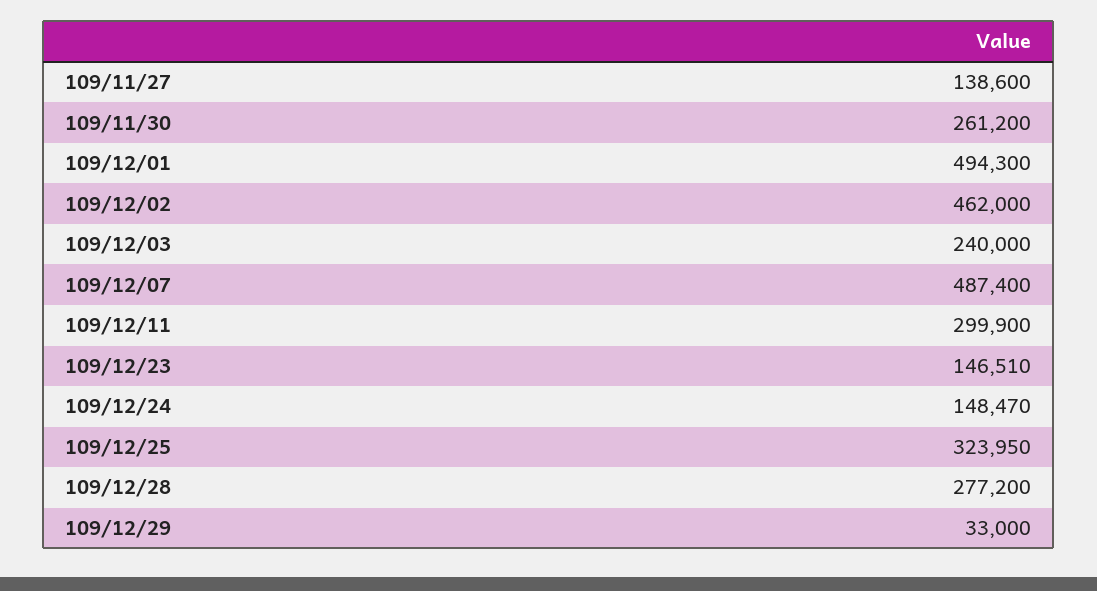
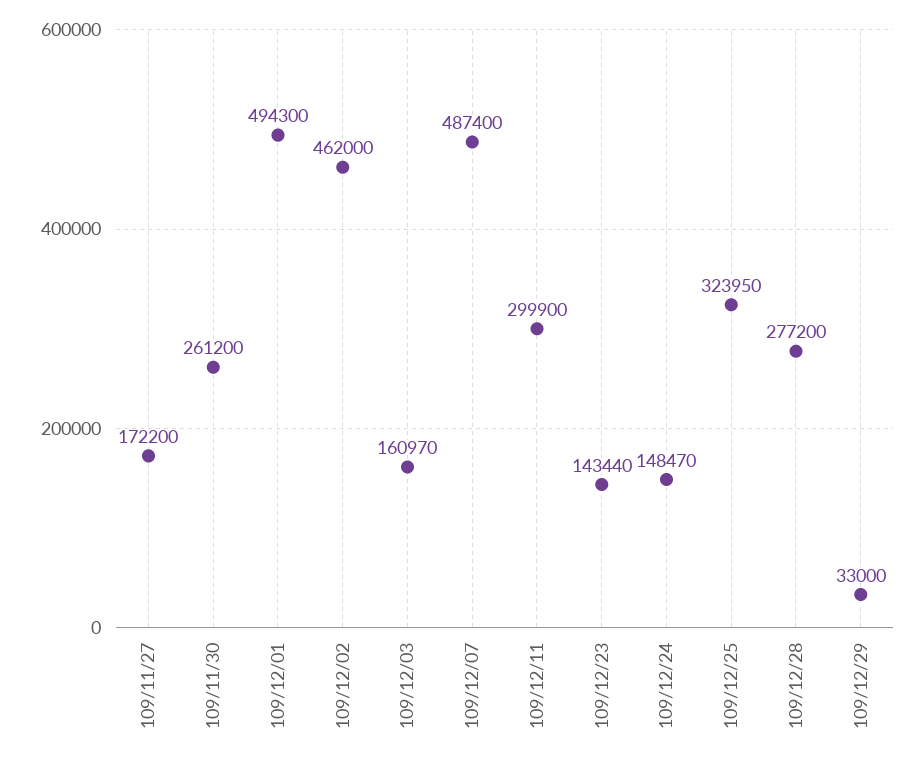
  {
-   "109/11/27": 138600,
+   "109/11/27": 172200,
    "109/11/30": 261200,
    "109/12/01": 494300,
    "109/12/02": 462000,
-   "109/12/03": 240000,
+   "109/12/03": 160970,
    "109/12/07": 487400,
    "109/12/11": 299900,
-   "109/12/23": 146510,
+   "109/12/23": 143440,
    "109/12/24": 148470,
    "109/12/25": 323950,
    "109/12/28": 277200,
    "109/12/29": 33000
  }

